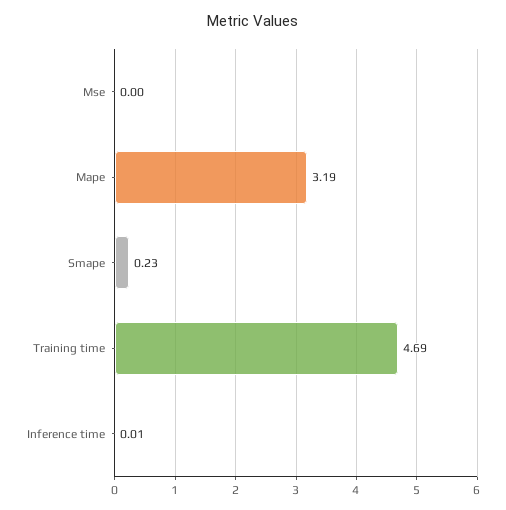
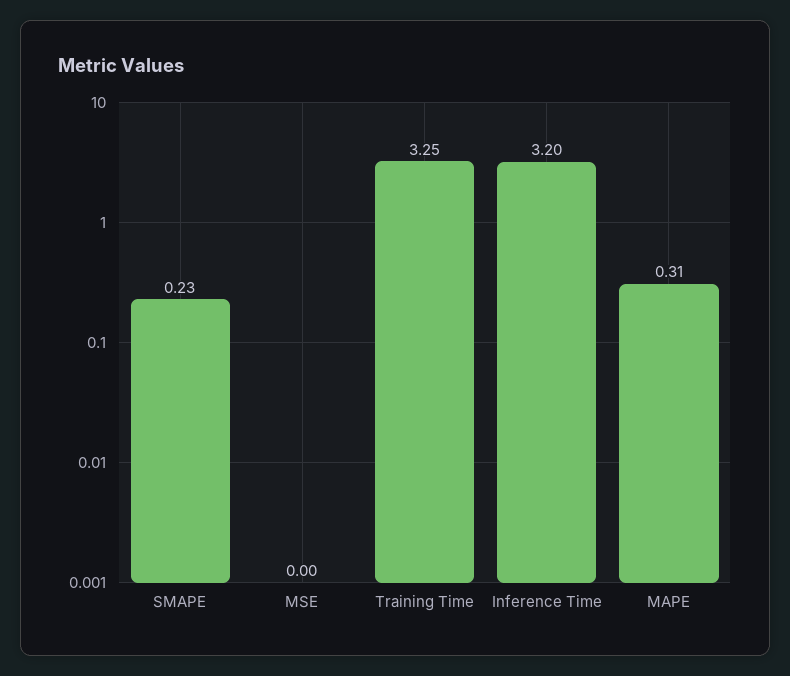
  {
    "Mse": 0,
-   "Mape": 3.19,
+   "Mape": 0.31,
    "Smape": 0.23,
-   "Training time": 4.69,
+   "Training time": 3.25,
-   "Inference time": 0.01
+   "Inference time": 3.2
  }

